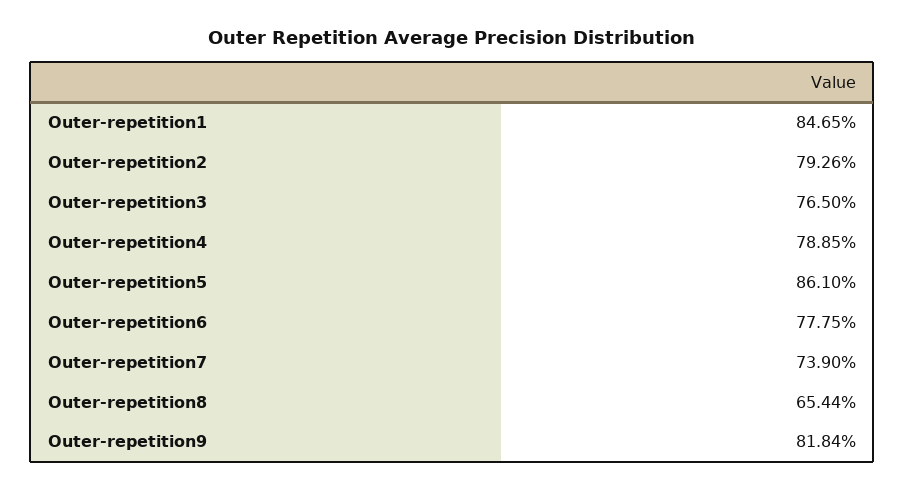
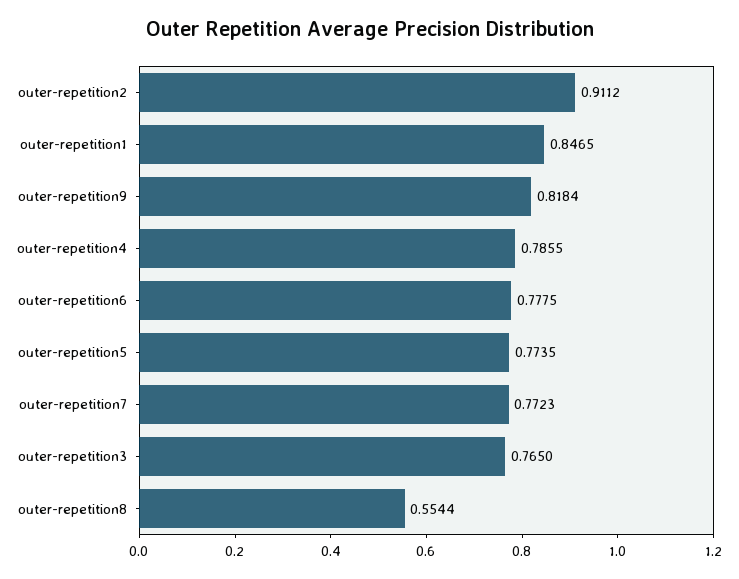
  {
    "Outer-repetition1": 0.8465,
-   "Outer-repetition2": 0.7926,
+   "Outer-repetition2": 0.9112,
    "Outer-repetition3": 0.765,
-   "Outer-repetition4": 0.7885,
+   "Outer-repetition4": 0.7855,
-   "Outer-repetition5": 0.861,
+   "Outer-repetition5": 0.7735,
    "Outer-repetition6": 0.7775,
-   "Outer-repetition7": 0.739,
+   "Outer-repetition7": 0.7723,
-   "Outer-repetition8": 0.6544,
+   "Outer-repetition8": 0.5544,
    "Outer-repetition9": 0.8184
  }

